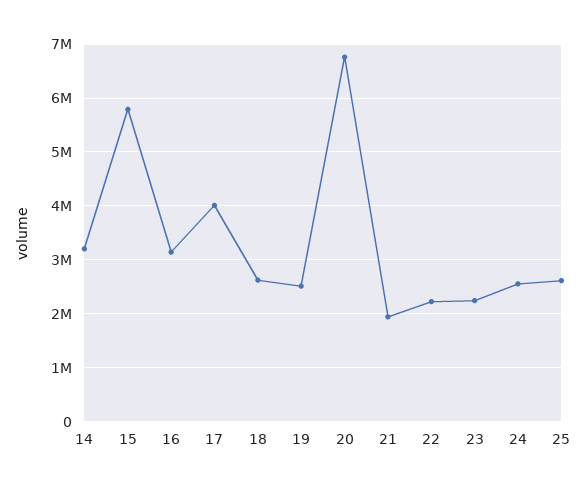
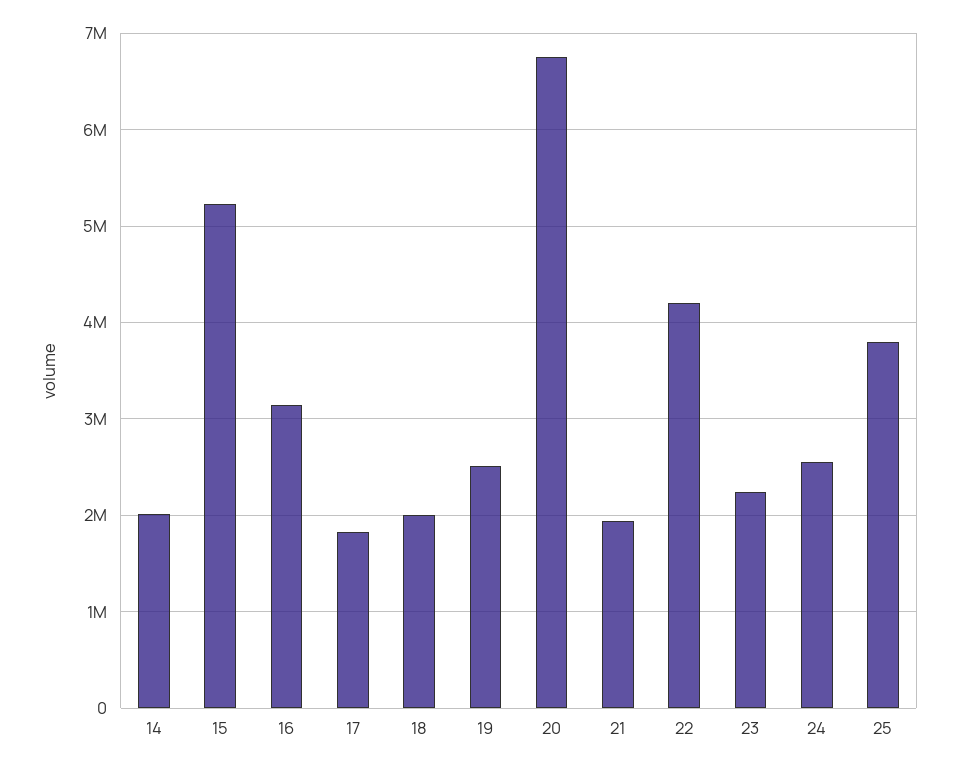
  {
-   "14": 3200000,
+   "14": 2000000,
-   "15": 5800000,
+   "15": 5200000,
    "16": 3100000,
-   "17": 4000000,
+   "17": 1800000,
-   "18": 2600000,
+   "18": 2000000,
    "19": 2500000,
    "20": 6800000,
    "21": 1900000,
-   "22": 2200000,
+   "22": 4200000,
    "23": 2200000,
    "24": 2600000,
-   "25": 2600000
+   "25": 3800000
  }

